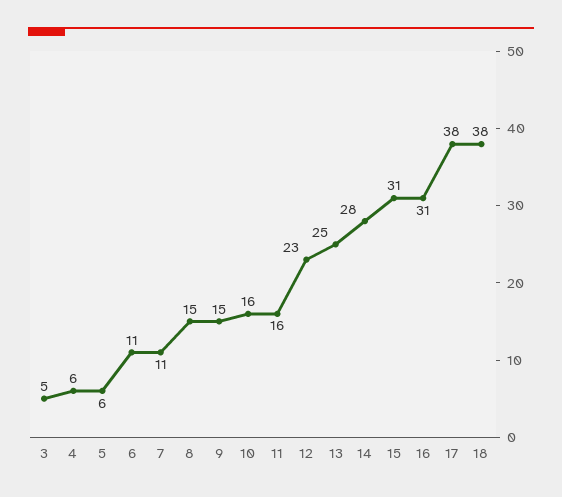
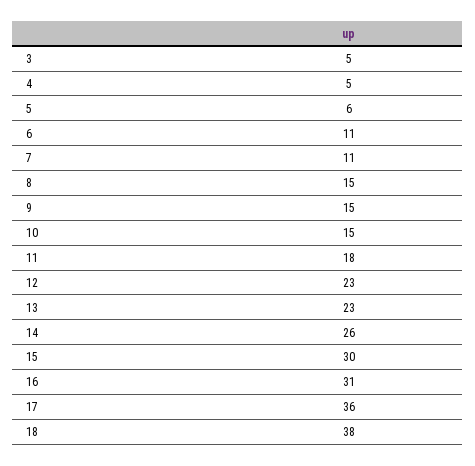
  {
    "3": 5,
-   "4": 6,
+   "4": 5,
    "5": 6,
    "6": 11,
    "7": 11,
    "8": 15,
    "9": 15,
-   "10": 16,
+   "10": 15,
-   "11": 16,
+   "11": 18,
    "12": 23,
-   "13": 25,
+   "13": 23,
-   "14": 28,
+   "14": 26,
-   "15": 31,
+   "15": 30,
    "16": 31,
-   "17": 38,
+   "17": 36,
    "18": 38
  }

